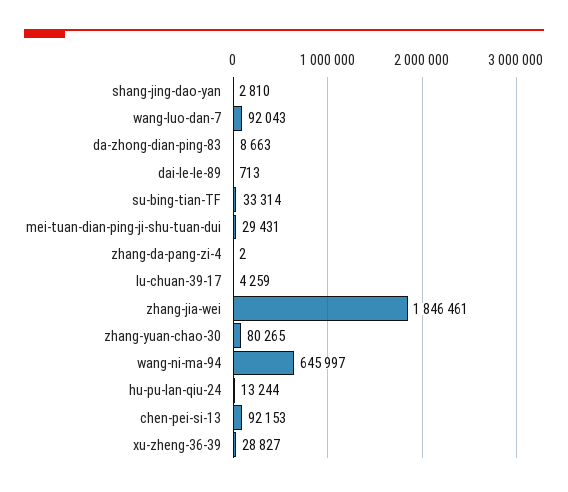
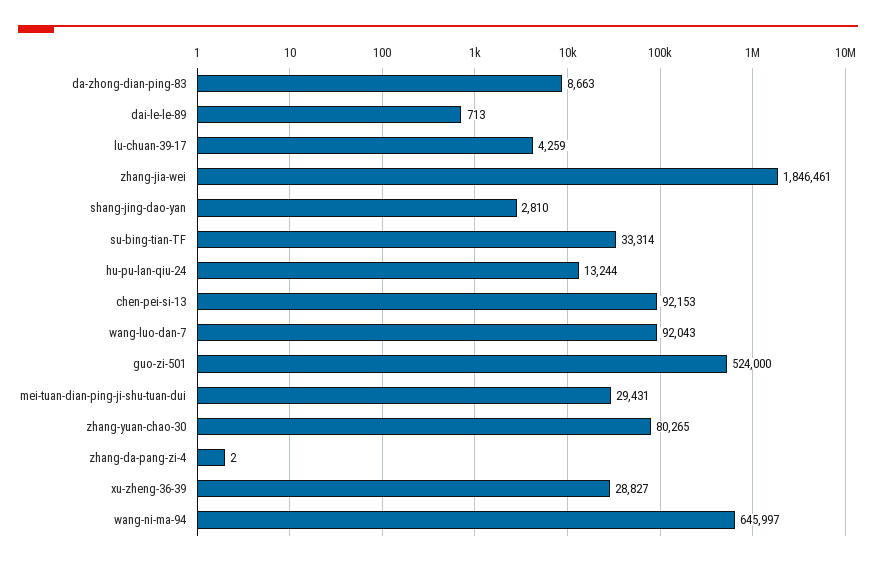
  {
    "shang-jing-dao-yan": 2810,
    "wang-luo-dan-7": 92043,
    "da-zhong-dian-ping-83": 8663,
    "dai-le-le-89": 713,
    "su-bing-tian-TF": 33314,
    "mei-tuan-dian-ping-ji-shu-tuan-dui": 29431,
    "zhang-da-pang-zi-4": 2,
    "lu-chuan-39-17": 4259,
    "zhang-jia-wei": 1846461,
    "zhang-yuan-chao-30": 80265,
    "wang-ni-ma-94": 645997,
    "hu-pu-lan-qiu-24": 13244,
    "chen-pei-si-13": 92153,
-   "xu-zheng-36-39": 28827
+   "xu-zheng-36-39": 28827,
+   "guo-zi-501": 524000
  }

